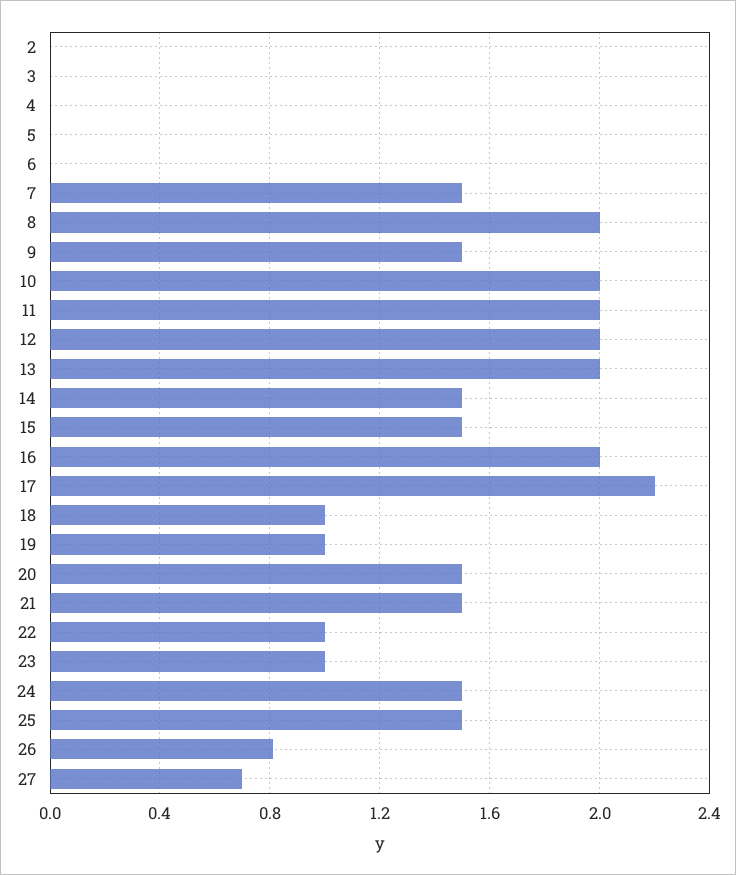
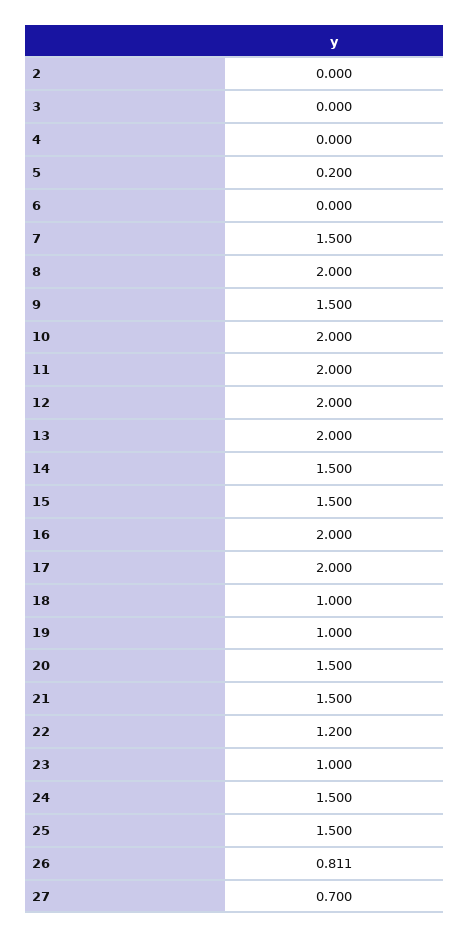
  {
    "2": 0,
    "3": 0,
    "4": 0,
-   "5": 0,
+   "5": 0.2,
    "6": 0,
    "7": 1.5,
    "8": 2,
    "9": 1.5,
    "10": 2,
    "11": 2,
    "12": 2,
    "13": 2,
    "14": 1.5,
    "15": 1.5,
    "16": 2,
-   "17": 2.2,
+   "17": 2,
    "18": 1,
    "19": 1,
    "20": 1.5,
    "21": 1.5,
-   "22": 1,
+   "22": 1.2,
    "23": 1,
    "24": 1.5,
    "25": 1.5,
    "26": 0.811,
    "27": 0.7
  }

